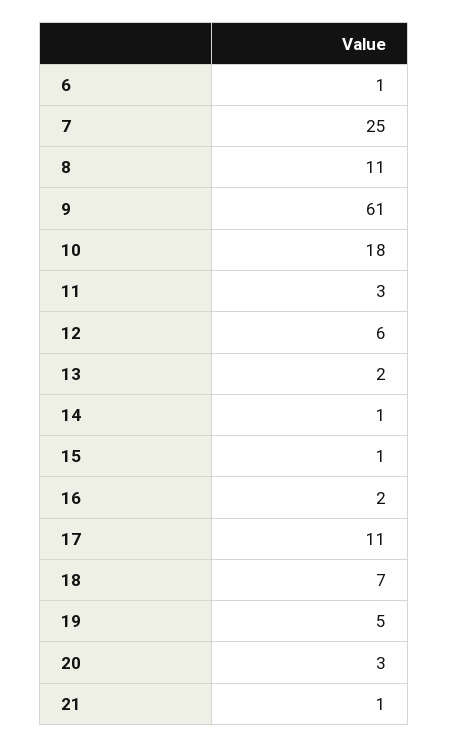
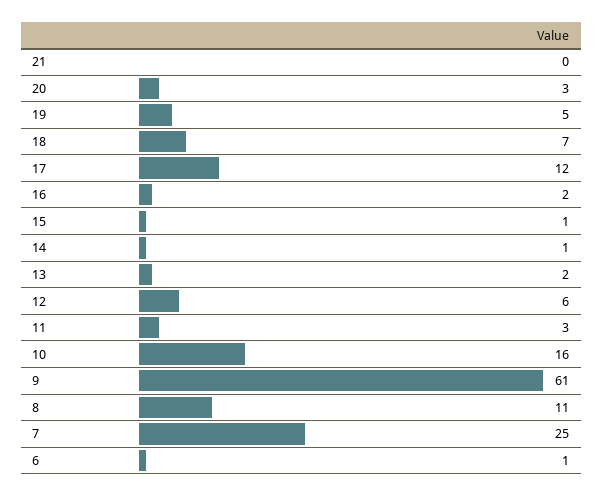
  {
    "6": 1,
    "7": 25,
    "8": 11,
    "9": 61,
-   "10": 18,
+   "10": 16,
    "11": 3,
    "12": 6,
    "13": 2,
    "14": 1,
    "15": 1,
    "16": 2,
-   "17": 11,
+   "17": 12,
    "18": 7,
    "19": 5,
    "20": 3,
-   "21": 1
+   "21": 0
  }

